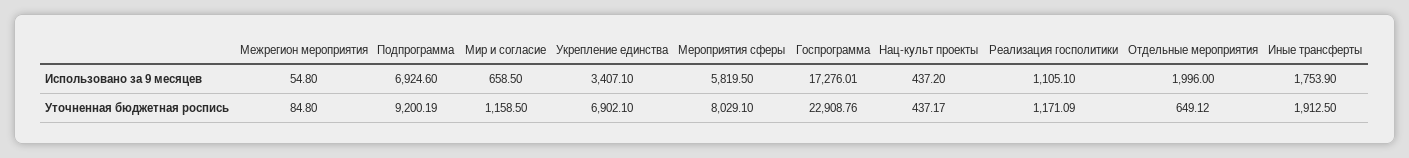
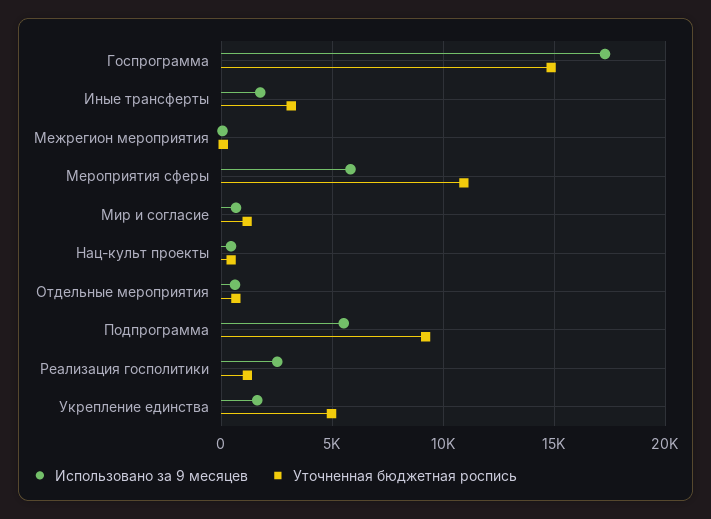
  {
    "Использовано за 9 месяцев": {
      "Межрегион мероприятия": 54.8,
-     "Подпрограмма": 6924.6,
+     "Подпрограмма": 5500,
      "Мир и согласие": 658.5,
-     "Укрепление единства": 3407.1,
+     "Укрепление единства": 1500,
      "Мероприятия сферы": 5819.5,
      "Госпрограмма": 17276.01,
      "Нац-культ проекты": 437.2,
-     "Реализация госполитики": 1105.1,
+     "Реализация госполитики": 2500,
-     "Отдельные мероприятия": 1996,
+     "Отдельные мероприятия": 500,
      "Иные трансферты": 1753.9
    },
    "Уточненная бюджетная роспись": {
      "Межрегион мероприятия": 84.8,
      "Подпрограмма": 9200.19,
      "Мир и согласие": 1158.5,
-     "Укрепление единства": 6902.1,
+     "Укрепление единства": 5000,
-     "Мероприятия сферы": 8029.1,
+     "Мероприятия сферы": 11000,
-     "Госпрограмма": 22908.76,
+     "Госпрограмма": 15000,
      "Нац-культ проекты": 437.17,
      "Реализация госполитики": 1171.09,
      "Отдельные мероприятия": 649.12,
-     "Иные трансферты": 1912.5
+     "Иные трансферты": 3000
    }
  }

